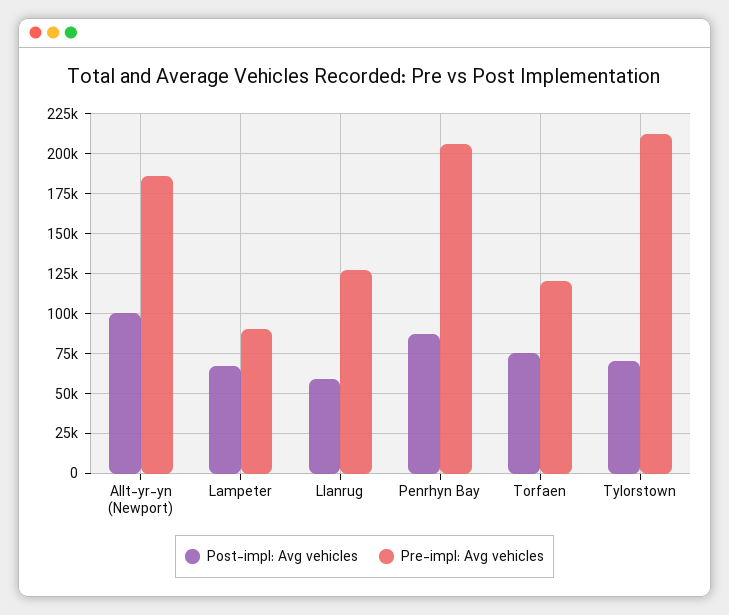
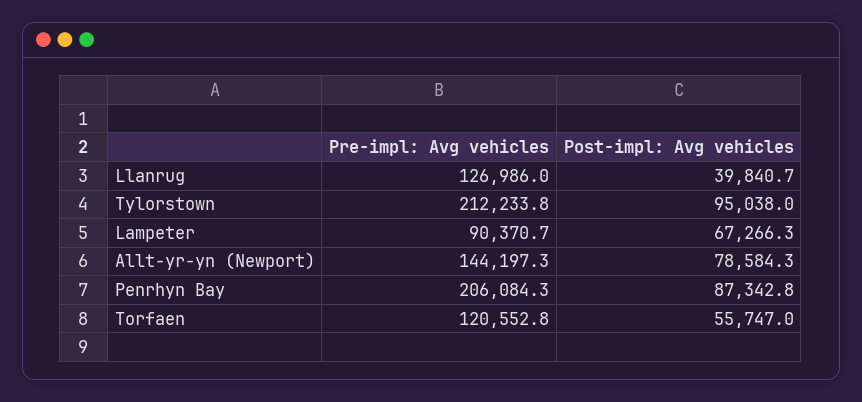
  {
    "Post-impl: Avg vehicles": {
-     "Allt-yr-yn (Newport)": 100000,
+     "Allt-yr-yn (Newport)": 78584.3,
      "Lampeter": 67266.3,
-     "Llanrug": 60000,
+     "Llanrug": 39840.7,
      "Penrhyn Bay": 87342.8,
-     "Torfaen": 75000,
+     "Torfaen": 55747,
-     "Tylorstown": 70000
+     "Tylorstown": 95038
    },
    "Pre-impl: Avg vehicles": {
-     "Allt-yr-yn (Newport)": 185000,
+     "Allt-yr-yn (Newport)": 144197.3,
      "Lampeter": 90370.7,
      "Llanrug": 126986,
      "Penrhyn Bay": 206084.3,
      "Torfaen": 120552.8,
      "Tylorstown": 212233.8
    }
  }

